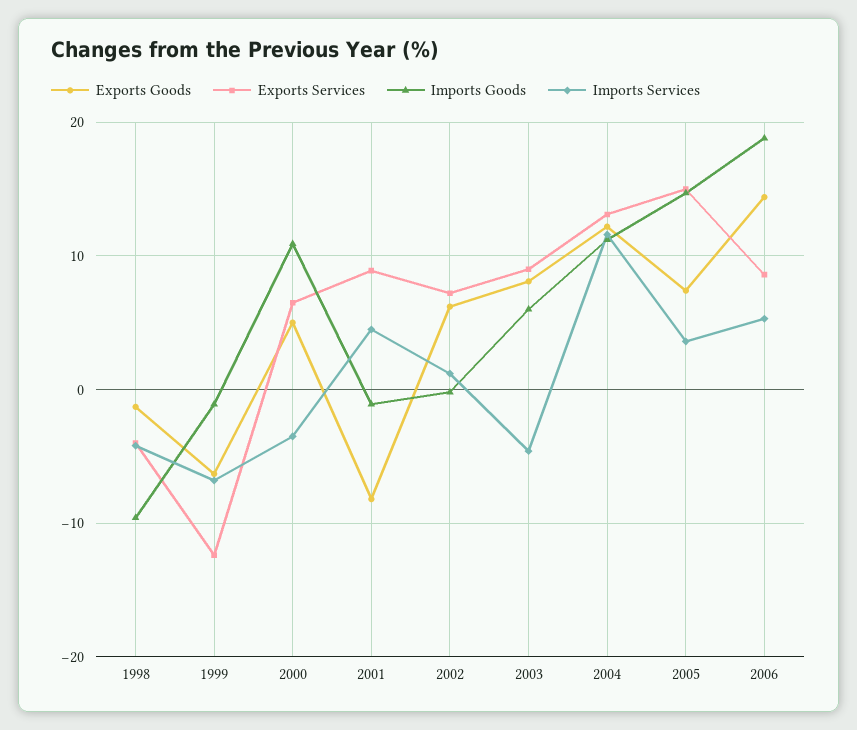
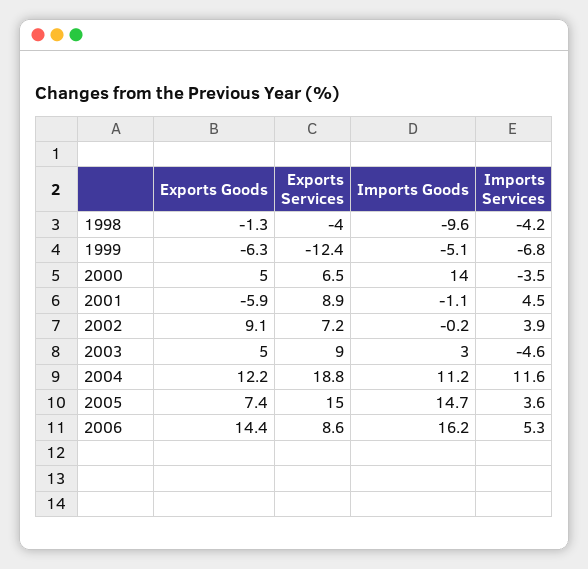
  {
    "Exports Goods": {
      "1998": -1.3,
      "1999": -6.3,
      "2000": 5,
-     "2001": -8,
+     "2001": -5.9,
-     "2002": 6,
+     "2002": 9.1,
-     "2003": 8,
+     "2003": 5,
      "2004": 12.2,
      "2005": 7.4,
      "2006": 14.4
    },
    "Exports Services": {
      "1998": -4,
      "1999": -12.4,
      "2000": 6.5,
      "2001": 8.9,
      "2002": 7.2,
      "2003": 9,
-     "2004": 13,
+     "2004": 18.8,
      "2005": 15,
      "2006": 8.6
    },
    "Imports Goods": {
      "1998": -9.6,
-     "1999": -1,
+     "1999": -5.1,
-     "2000": 11,
+     "2000": 14,
      "2001": -1.1,
      "2002": -0.2,
-     "2003": 6,
+     "2003": 3,
      "2004": 11.2,
      "2005": 14.7,
-     "2006": 19
+     "2006": 16.2
    },
    "Imports Services": {
      "1998": -4.2,
      "1999": -6.8,
      "2000": -3.5,
      "2001": 4.5,
-     "2002": 1,
+     "2002": 3.9,
      "2003": -4.6,
      "2004": 11.6,
      "2005": 3.6,
      "2006": 5.3
    }
  }

